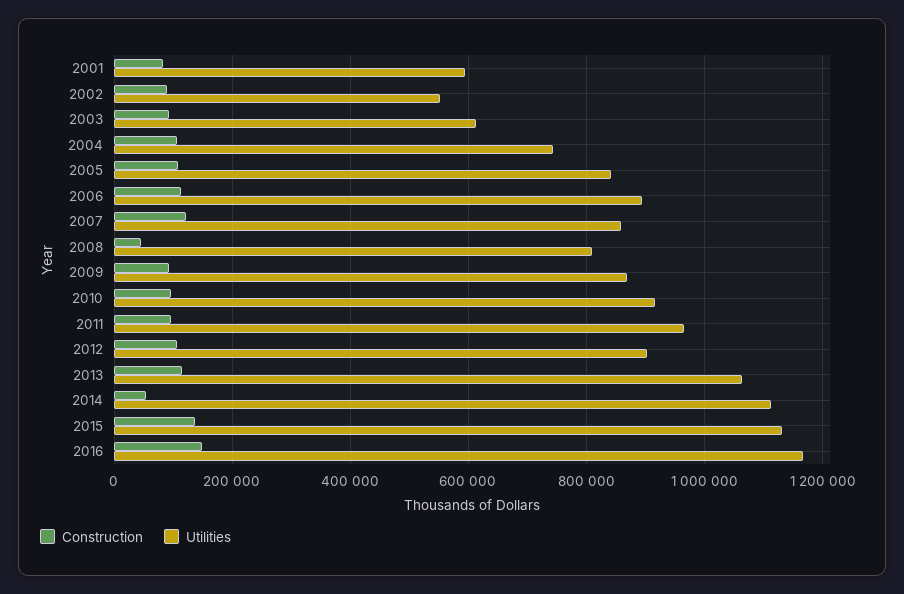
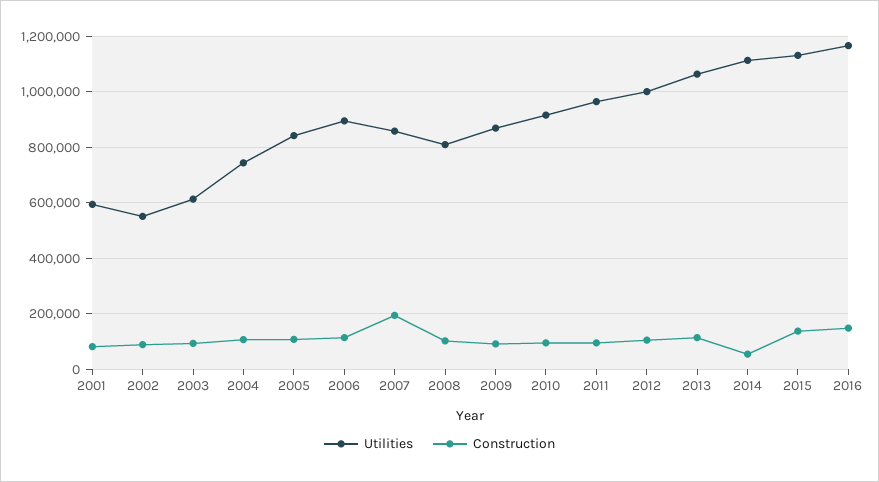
  {
    "Construction": {
      "2001": 80000,
      "2002": 80000,
      "2003": 100000,
      "2004": 100000,
      "2005": 100000,
      "2006": 120000,
-     "2007": 120000,
+     "2007": 200000,
-     "2008": 40000,
+     "2008": 100000,
      "2009": 100000,
      "2010": 100000,
      "2011": 100000,
      "2012": 100000,
      "2013": 120000,
      "2014": 60000,
      "2015": 140000,
      "2016": 140000
    },
    "Utilities": {
      "2001": 600000,
      "2002": 560000,
      "2003": 620000,
      "2004": 740000,
      "2005": 840000,
      "2006": 900000,
      "2007": 860000,
      "2008": 800000,
      "2009": 860000,
      "2010": 920000,
      "2011": 960000,
-     "2012": 900000,
+     "2012": 1000000,
      "2013": 1060000,
      "2014": 1120000,
      "2015": 1140000,
      "2016": 1160000
    }
  }

